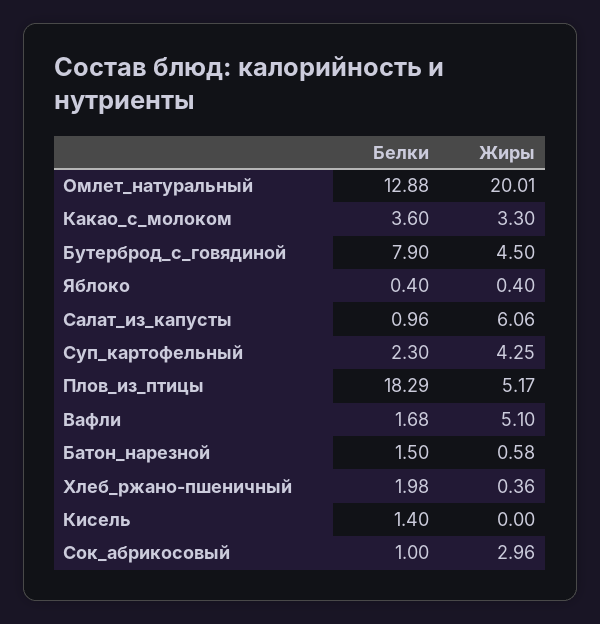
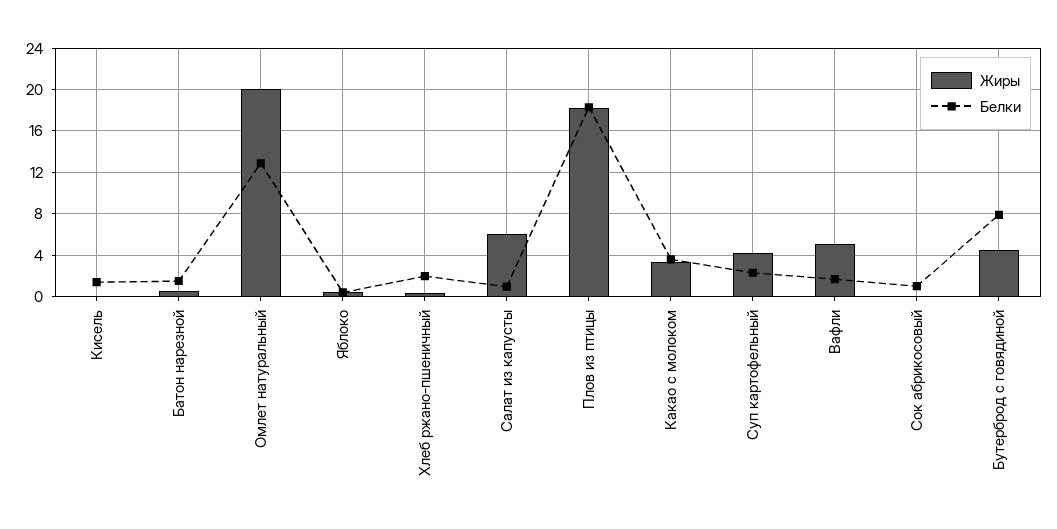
  {
    "Белки": {
      "Омлет_натуральный": 12.88,
      "Какао_с_молоком": 3.6,
      "Бутерброд_с_говядиной": 7.9,
      "Яблоко": 0.4,
      "Салат_из_капусты": 0.96,
      "Суп_картофельный": 2.3,
      "Плов_из_птицы": 18.29,
      "Вафли": 1.68,
      "Батон_нарезной": 1.5,
      "Хлеб_ржано-пшеничный": 1.98,
      "Кисель": 1.4,
      "Сок_абрикосовый": 1
    },
    "Жиры": {
      "Омлет_натуральный": 20.01,
      "Какао_с_молоком": 3.3,
      "Бутерброд_с_говядиной": 4.5,
      "Яблоко": 0.4,
      "Салат_из_капусты": 6.06,
      "Суп_картофельный": 4.25,
-     "Плов_из_птицы": 5.17,
+     "Плов_из_птицы": 18,
      "Вафли": 5.1,
      "Батон_нарезной": 0.58,
      "Хлеб_ржано-пшеничный": 0.36,
      "Кисель": 0,
-     "Сок_абрикосовый": 2.96
+     "Сок_абрикосовый": 0
    }
  }

